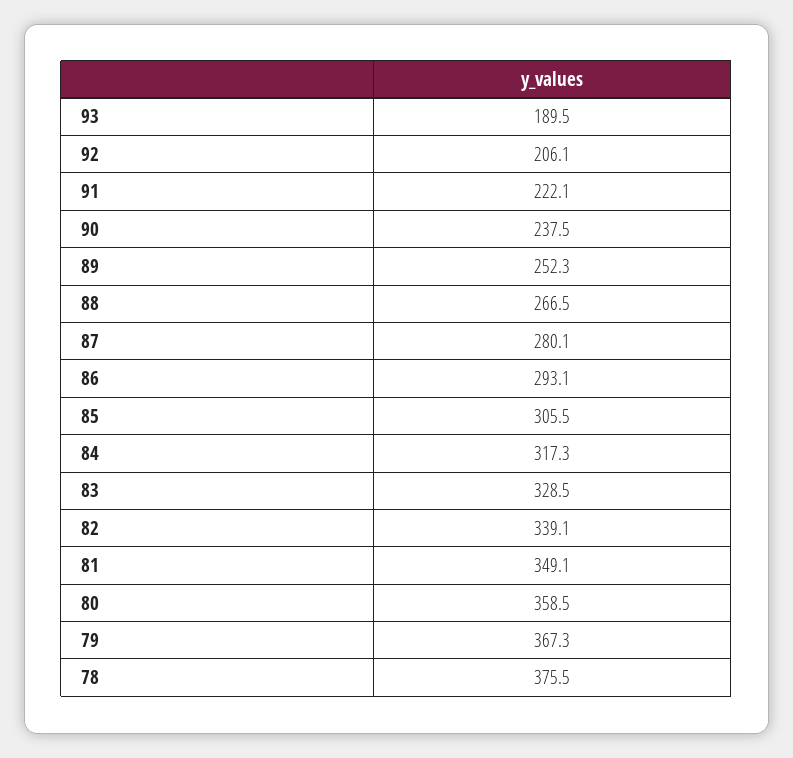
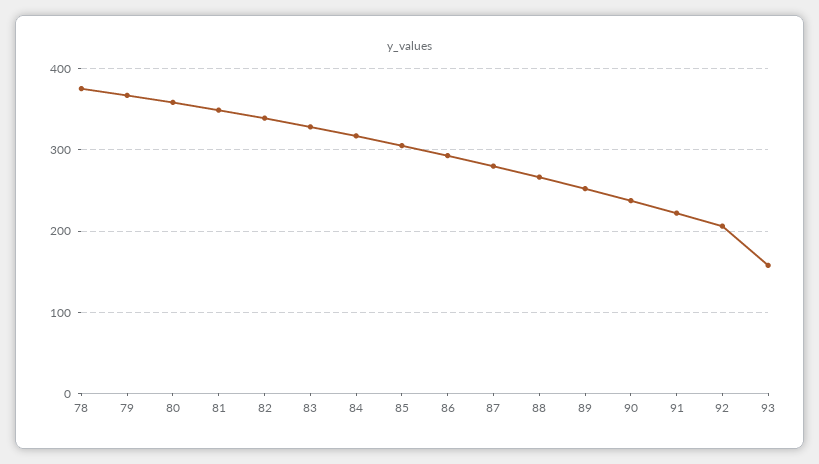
  {
-   "93": 189.5,
+   "93": 160,
    "92": 206.1,
    "91": 222.1,
    "90": 237.5,
    "89": 252.3,
    "88": 266.5,
    "87": 280.1,
    "86": 293.1,
    "85": 305.5,
    "84": 317.3,
    "83": 328.5,
    "82": 339.1,
    "81": 349.1,
    "80": 358.5,
    "79": 367.3,
    "78": 375.5
  }

